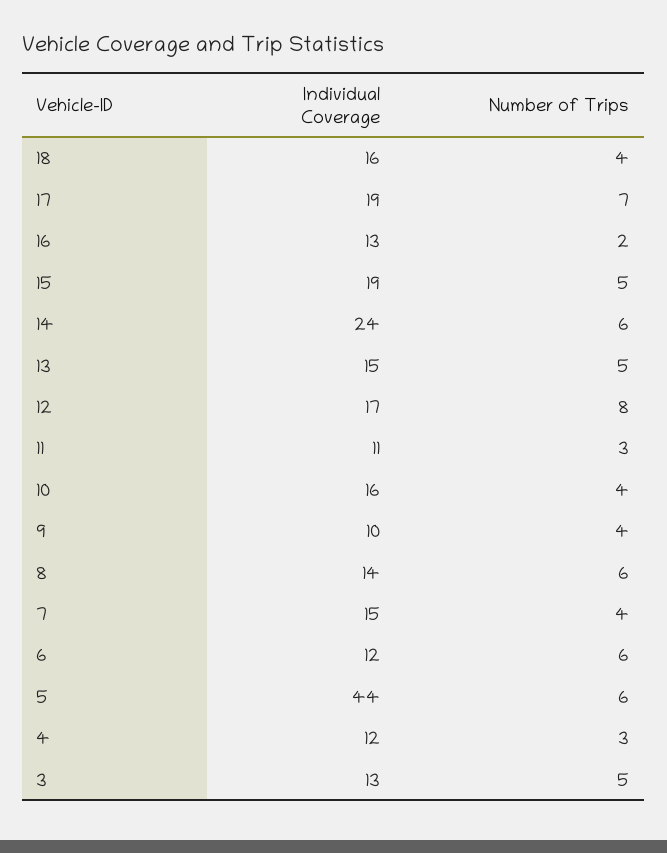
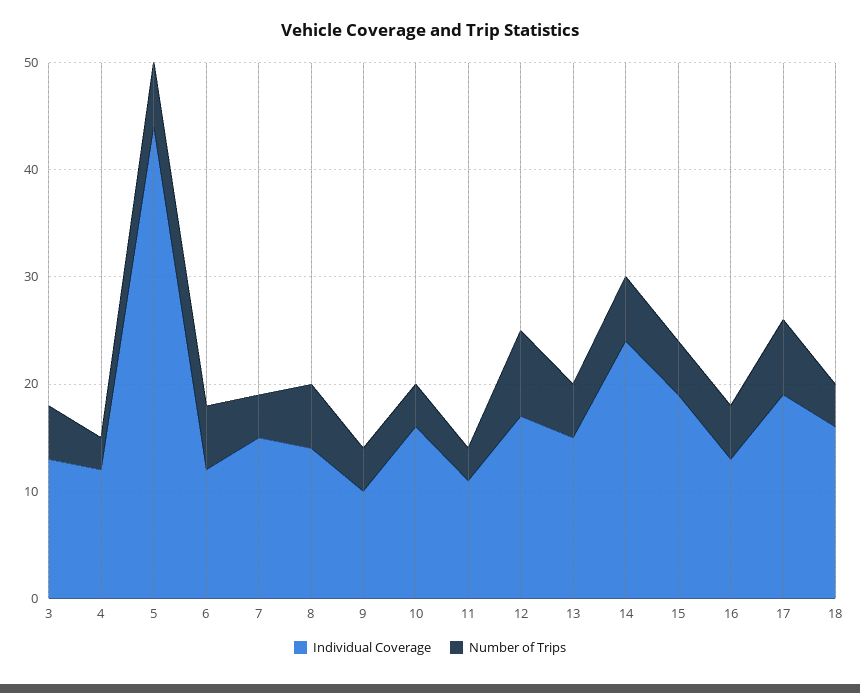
  {
    "Individual Coverage": {
      "18": 16,
      "17": 19,
      "16": 13,
      "15": 19,
      "14": 24,
      "13": 15,
      "12": 17,
      "11": 11,
      "10": 16,
      "9": 10,
      "8": 14,
      "7": 15,
      "6": 12,
      "5": 44,
      "4": 12,
      "3": 13
    },
    "Number of Trips": {
      "18": 4,
      "17": 7,
-     "16": 2,
+     "16": 5,
      "15": 5,
      "14": 6,
      "13": 5,
      "12": 8,
      "11": 3,
      "10": 4,
      "9": 4,
      "8": 6,
      "7": 4,
      "6": 6,
      "5": 6,
      "4": 3,
      "3": 5
    }
  }

